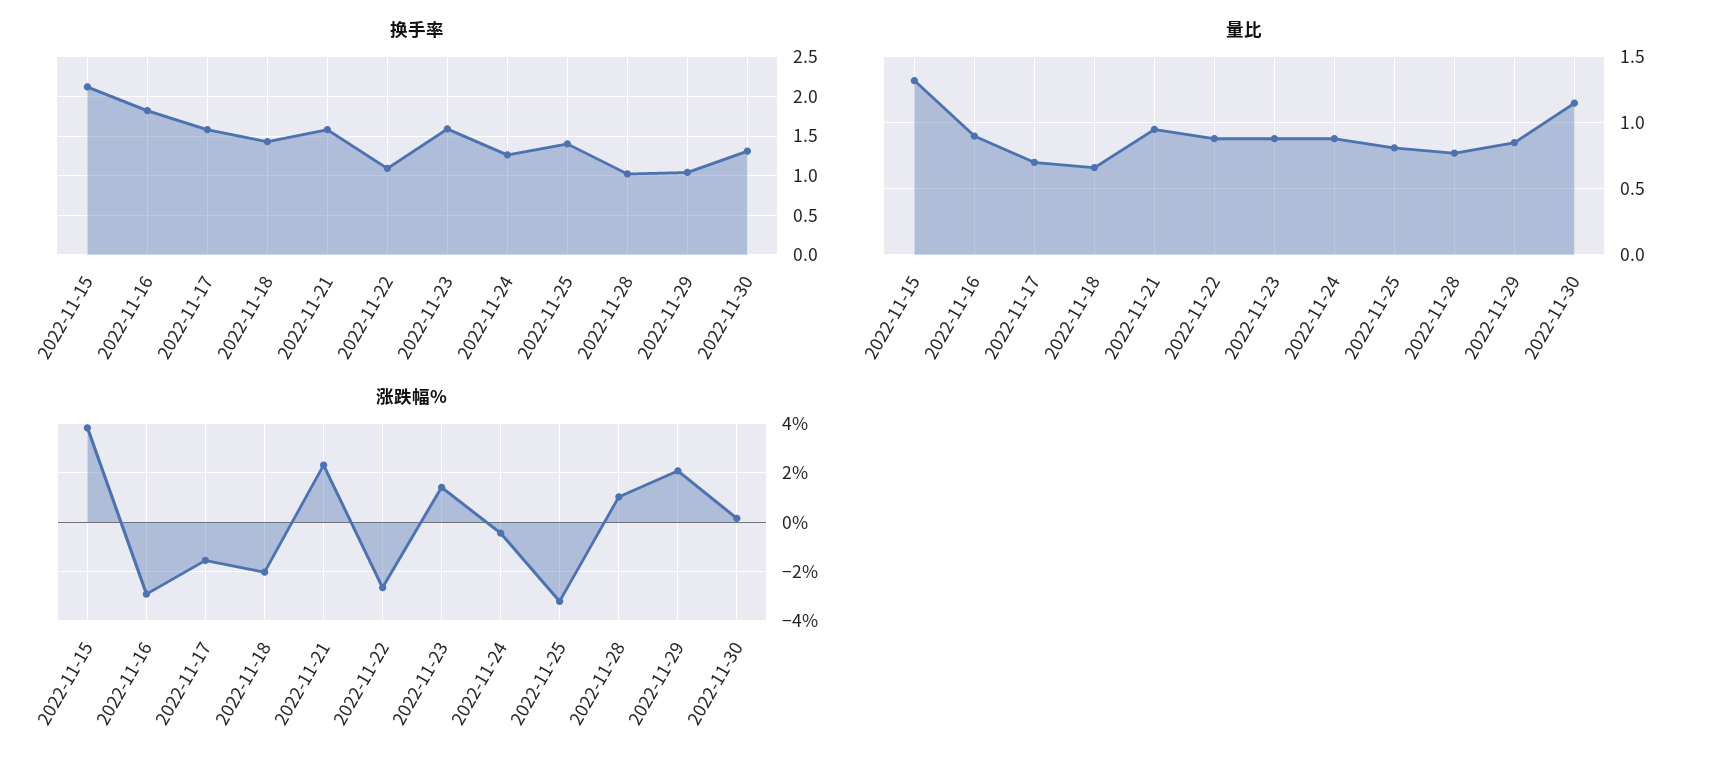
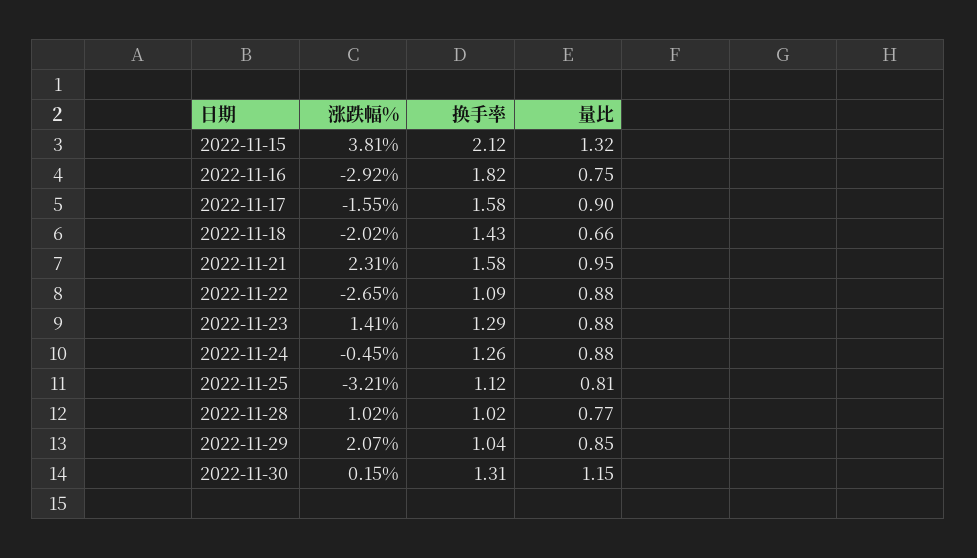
  {
    "换手率": {
      "2022-11-15": 2.12,
      "2022-11-16": 1.82,
      "2022-11-17": 1.58,
      "2022-11-18": 1.43,
      "2022-11-21": 1.58,
      "2022-11-22": 1.09,
-     "2022-11-23": 1.6,
+     "2022-11-23": 1.29,
      "2022-11-24": 1.26,
-     "2022-11-25": 1.4,
+     "2022-11-25": 1.12,
      "2022-11-28": 1.02,
      "2022-11-29": 1.04,
      "2022-11-30": 1.31
    },
    "量比": {
      "2022-11-15": 1.32,
-     "2022-11-16": 0.9,
+     "2022-11-16": 0.75,
-     "2022-11-17": 0.7,
+     "2022-11-17": 0.9,
      "2022-11-18": 0.66,
      "2022-11-21": 0.95,
      "2022-11-22": 0.88,
      "2022-11-23": 0.88,
      "2022-11-24": 0.88,
      "2022-11-25": 0.81,
      "2022-11-28": 0.77,
      "2022-11-29": 0.85,
      "2022-11-30": 1.15
    },
    "涨跌幅%": {
      "2022-11-15": 3.81,
      "2022-11-16": -2.92,
      "2022-11-17": -1.55,
      "2022-11-18": -2.02,
      "2022-11-21": 2.31,
      "2022-11-22": -2.65,
      "2022-11-23": 1.41,
      "2022-11-24": -0.45,
      "2022-11-25": -3.21,
      "2022-11-28": 1.02,
      "2022-11-29": 2.07,
      "2022-11-30": 0.15
    }
  }

